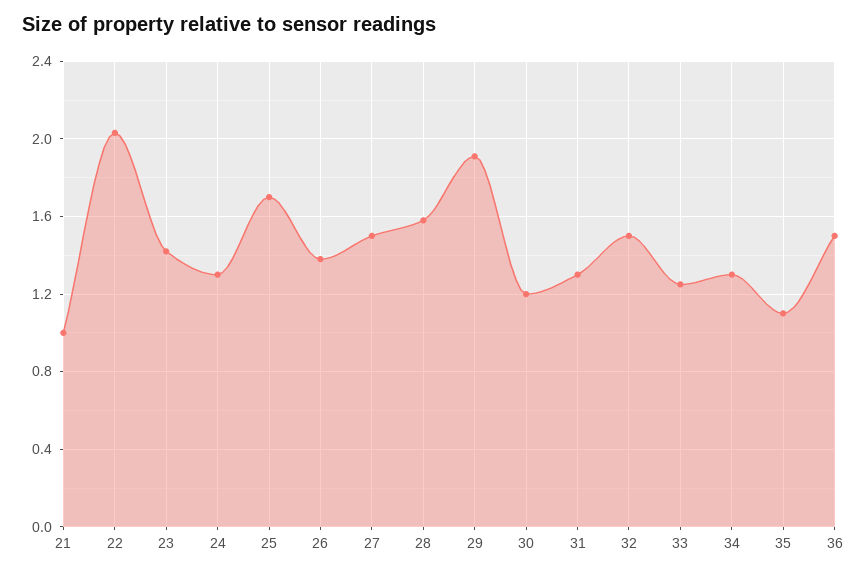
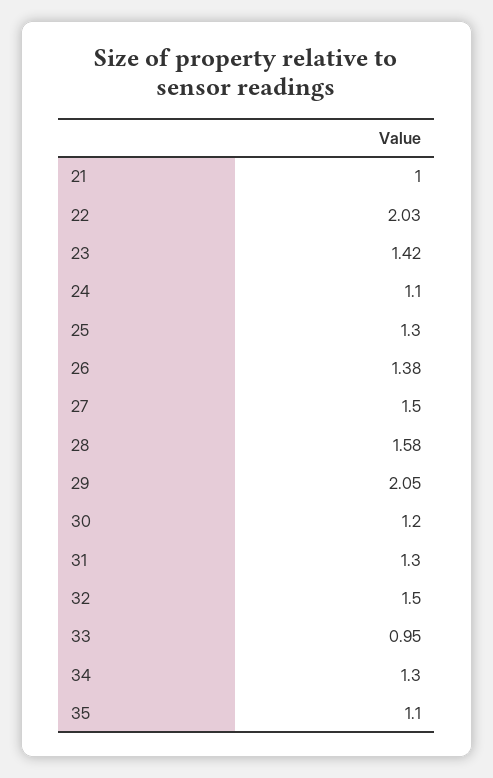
  {
    "21": 1,
    "22": 2.03,
    "23": 1.42,
-   "24": 1.3,
+   "24": 1.1,
-   "25": 1.7,
+   "25": 1.3,
    "26": 1.38,
    "27": 1.5,
    "28": 1.58,
-   "29": 1.9,
+   "29": 2.05,
    "30": 1.2,
    "31": 1.3,
    "32": 1.5,
-   "33": 1.25,
+   "33": 0.95,
    "34": 1.3,
-   "35": 1.1,
+   "35": 1.1
-   "36": 1.5
  }

